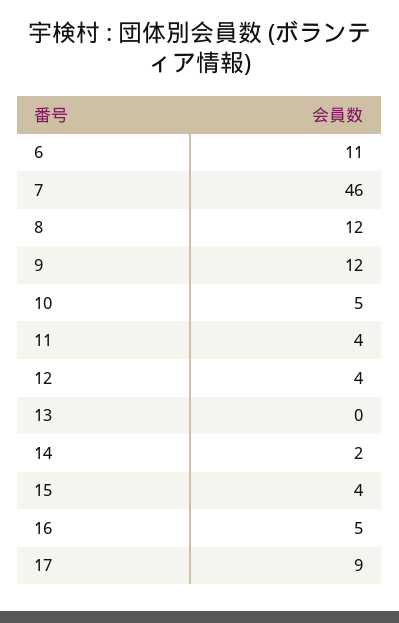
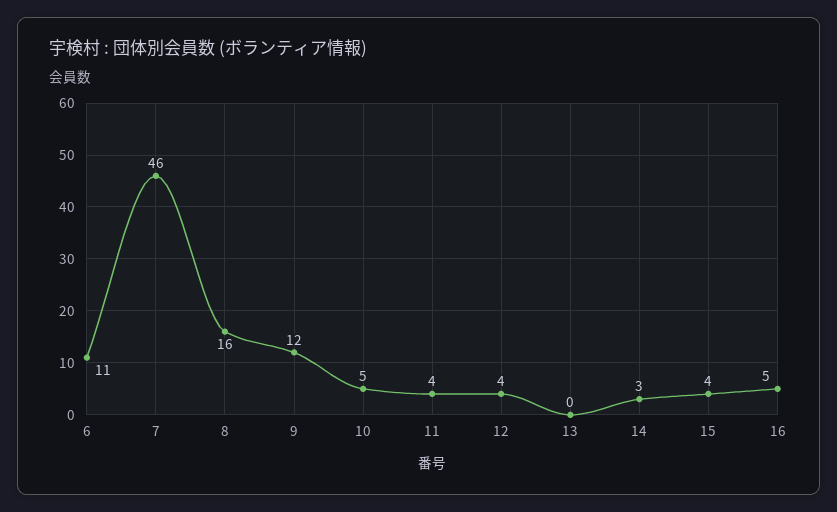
  {
    "6": 11,
    "7": 46,
-   "8": 12,
+   "8": 16,
    "9": 12,
    "10": 5,
    "11": 4,
    "12": 4,
    "13": 0,
-   "14": 2,
+   "14": 3,
    "15": 4,
-   "16": 5,
+   "16": 5
-   "17": 9
  }

